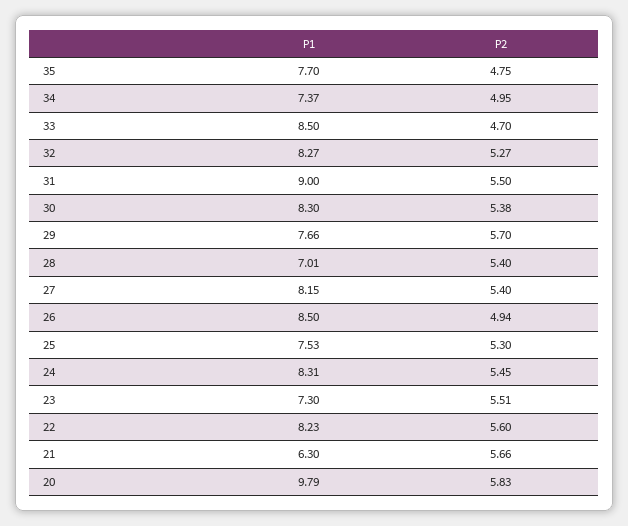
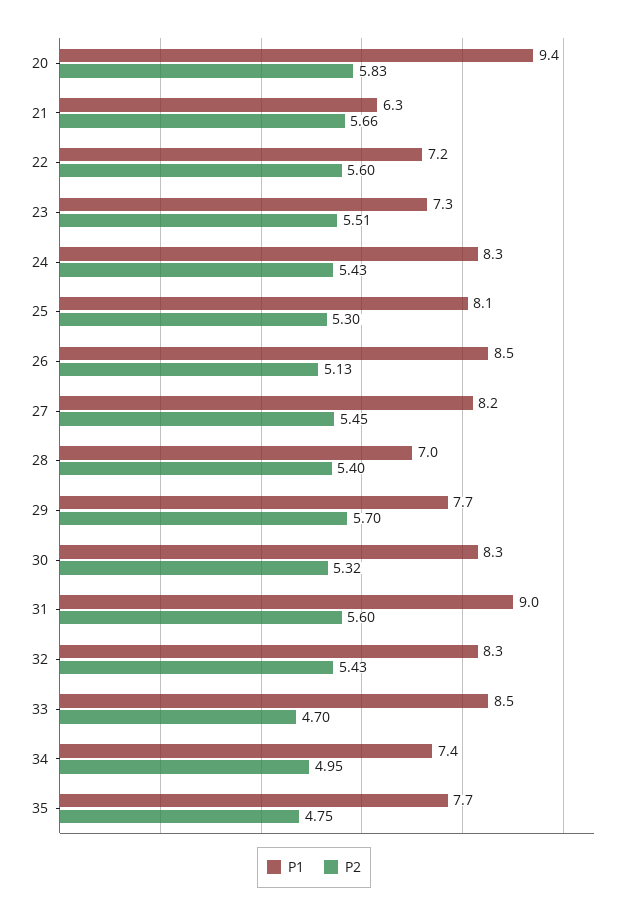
  {
    "P1": {
      "35": 7.7,
      "34": 7.37,
      "33": 8.5,
      "32": 8.27,
      "31": 9,
      "30": 8.3,
      "29": 7.66,
      "28": 7.01,
      "27": 8.15,
      "26": 8.5,
-     "25": 7.53,
+     "25": 8.1,
      "24": 8.31,
      "23": 7.3,
-     "22": 8.23,
+     "22": 7.2,
      "21": 6.3,
-     "20": 9.79
+     "20": 9.4
    },
    "P2": {
      "35": 4.75,
      "34": 4.95,
      "33": 4.7,
-     "32": 5.27,
+     "32": 5.43,
-     "31": 5.5,
+     "31": 5.6,
-     "30": 5.38,
+     "30": 5.32,
      "29": 5.7,
      "28": 5.4,
-     "27": 5.4,
+     "27": 5.45,
-     "26": 4.94,
+     "26": 5.13,
      "25": 5.3,
-     "24": 5.45,
+     "24": 5.43,
      "23": 5.51,
      "22": 5.6,
      "21": 5.66,
      "20": 5.83
    }
  }

